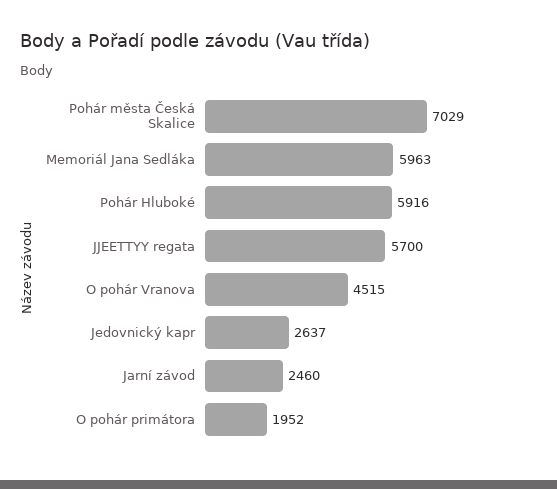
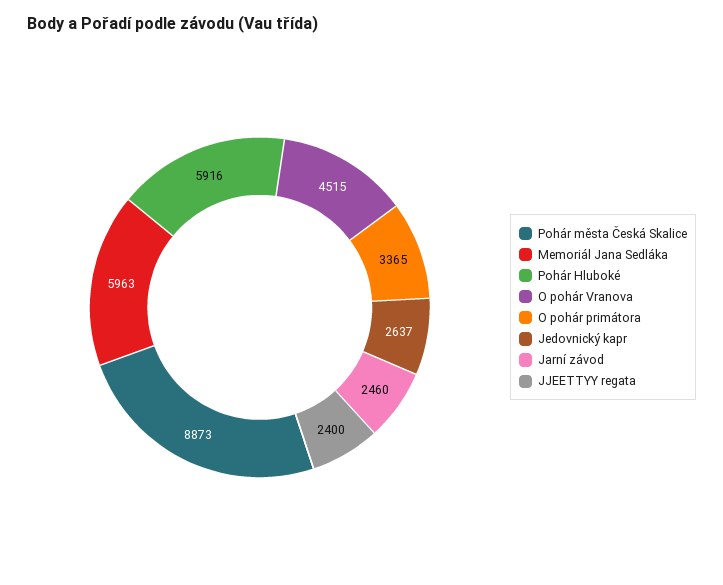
  {
-   "Pohár města Česká Skalice": 7029,
+   "Pohár města Česká Skalice": 8873,
    "Memoriál Jana Sedláka": 5963,
    "Pohár Hluboké": 5916,
-   "JJEETTYY regata": 5700,
+   "JJEETTYY regata": 2400,
    "O pohár Vranova": 4515,
    "Jedovnický kapr": 2637,
    "Jarní závod": 2460,
-   "O pohár primátora": 1952
+   "O pohár primátora": 3365
  }

